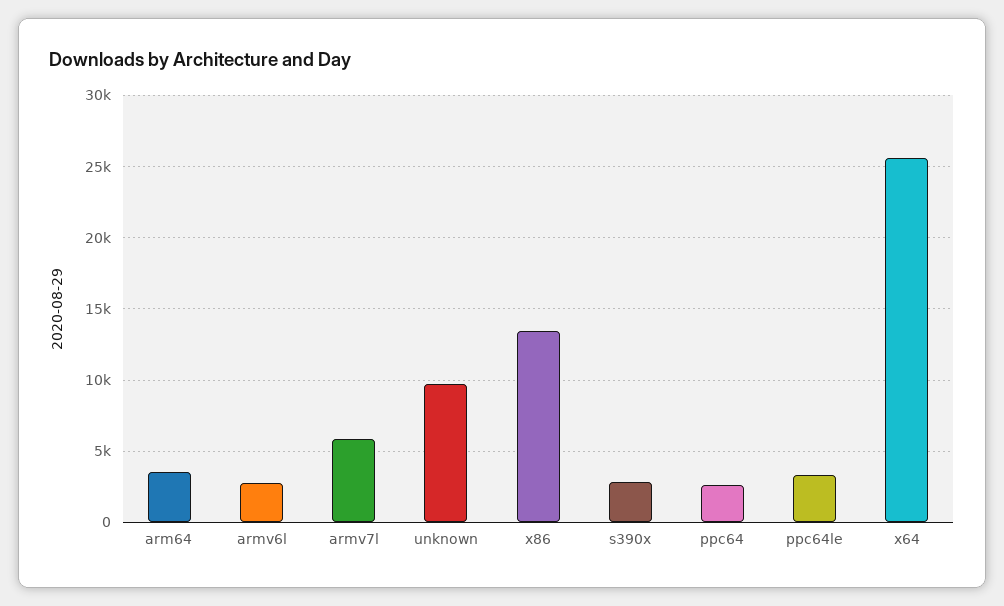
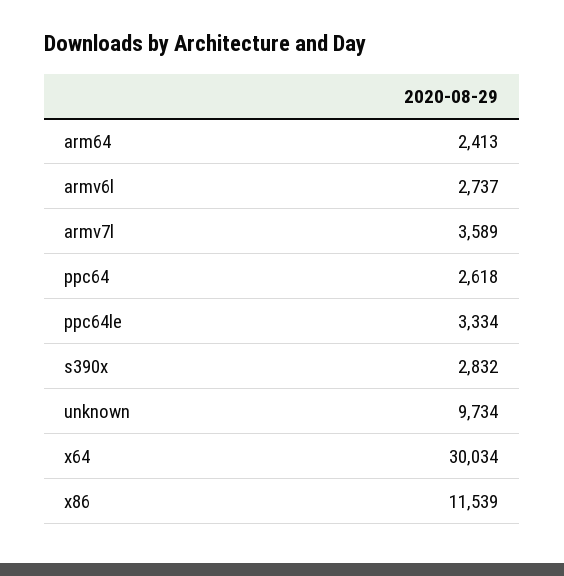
  {
-   "arm64": 3500,
+   "arm64": 2413,
    "armv6l": 2737,
-   "armv7l": 6000,
+   "armv7l": 3589,
    "unknown": 9734,
-   "x86": 13500,
+   "x86": 11539,
    "s390x": 2832,
    "ppc64": 2618,
    "ppc64le": 3334,
-   "x64": 25500
+   "x64": 30034
  }

